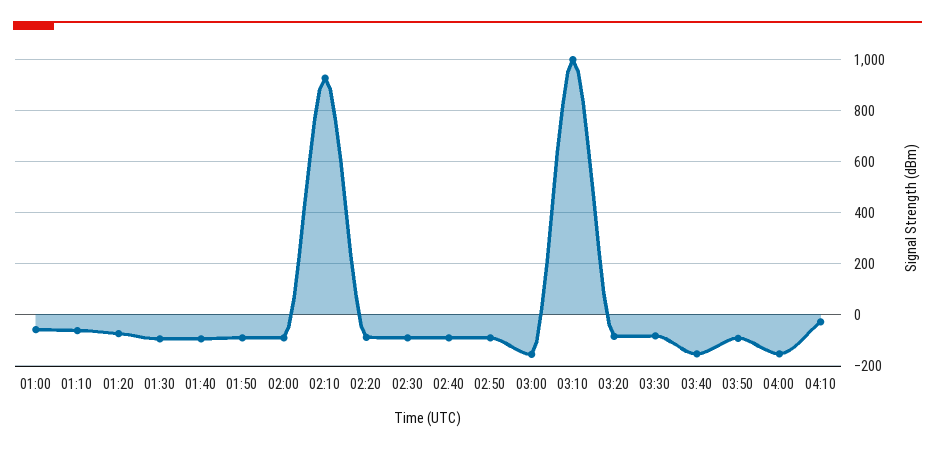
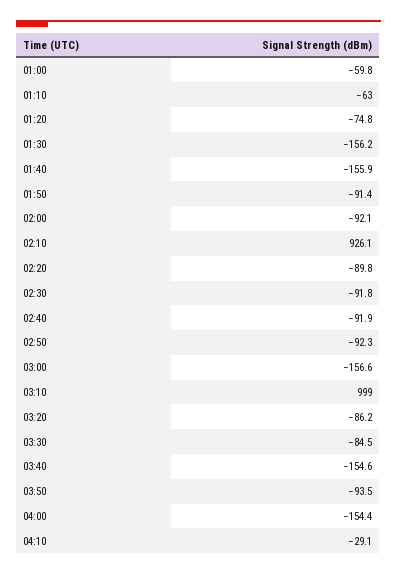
  {
    "01:00": -59.8,
    "01:10": -63,
    "01:20": -74.8,
-   "01:30": -100,
+   "01:30": -156.2,
-   "01:40": -100,
+   "01:40": -155.9,
    "01:50": -91.4,
    "02:00": -92.1,
    "02:10": 926.1,
    "02:20": -89.8,
    "02:30": -91.8,
    "02:40": -91.9,
    "02:50": -92.3,
    "03:00": -156.6,
    "03:10": 999,
    "03:20": -86.2,
    "03:30": -84.5,
    "03:40": -154.6,
    "03:50": -93.5,
    "04:00": -154.4,
    "04:10": -29.1
  }

